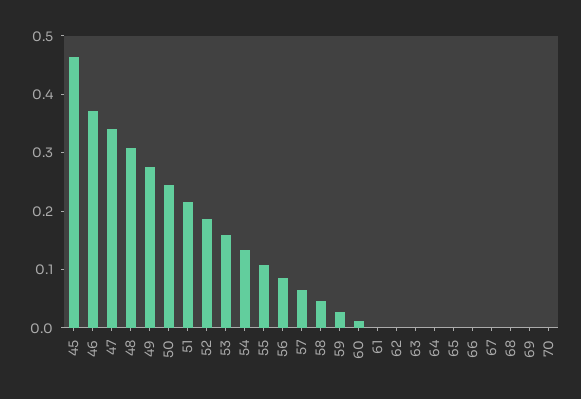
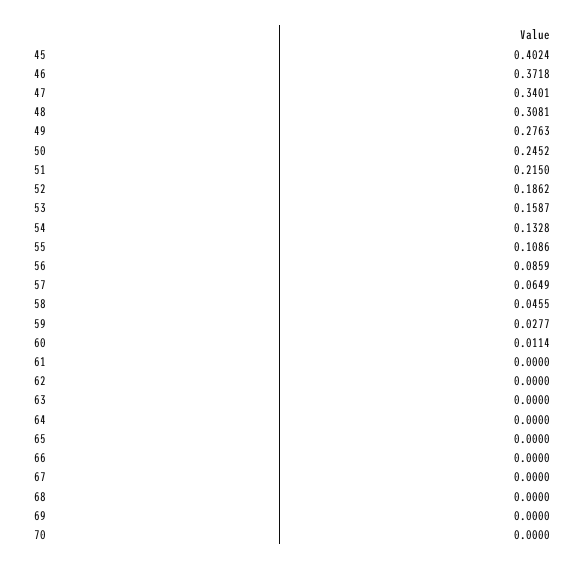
  {
-   "45": 0.46,
+   "45": 0.4024,
    "46": 0.3718,
    "47": 0.3401,
    "48": 0.3081,
    "49": 0.2763,
    "50": 0.2452,
    "51": 0.215,
    "52": 0.1862,
    "53": 0.1587,
    "54": 0.1328,
    "55": 0.1086,
    "56": 0.0859,
    "57": 0.0649,
    "58": 0.0455,
    "59": 0.0277,
    "60": 0.0114,
    "61": 0,
    "62": 0,
    "63": 0,
    "64": 0,
    "65": 0,
    "66": 0,
    "67": 0,
    "68": 0,
    "69": 0,
    "70": 0
  }

